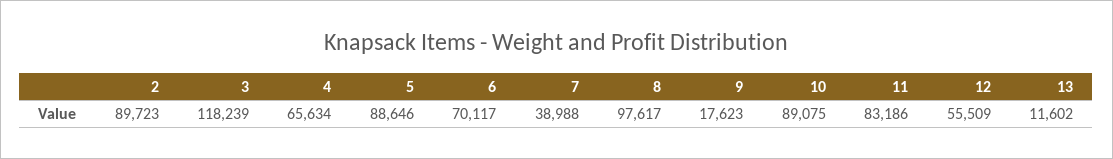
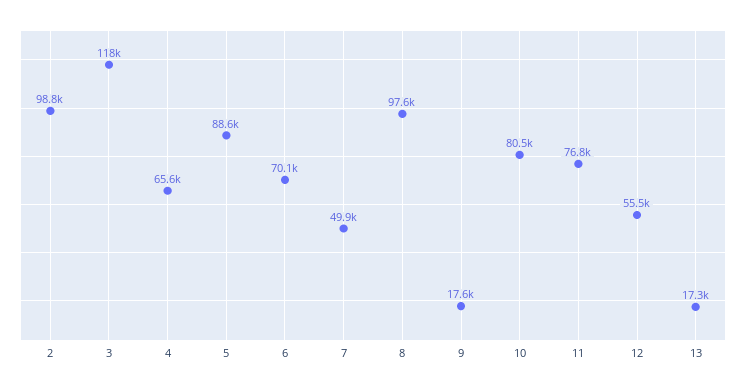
  {
-   "2": 89723,
+   "2": 98800,
    "3": 118239,
    "4": 65634,
    "5": 88646,
    "6": 70117,
-   "7": 38988,
+   "7": 49900,
    "8": 97617,
    "9": 17623,
-   "10": 89075,
+   "10": 80500,
-   "11": 83186,
+   "11": 76800,
    "12": 55509,
-   "13": 11602
+   "13": 17300
  }

